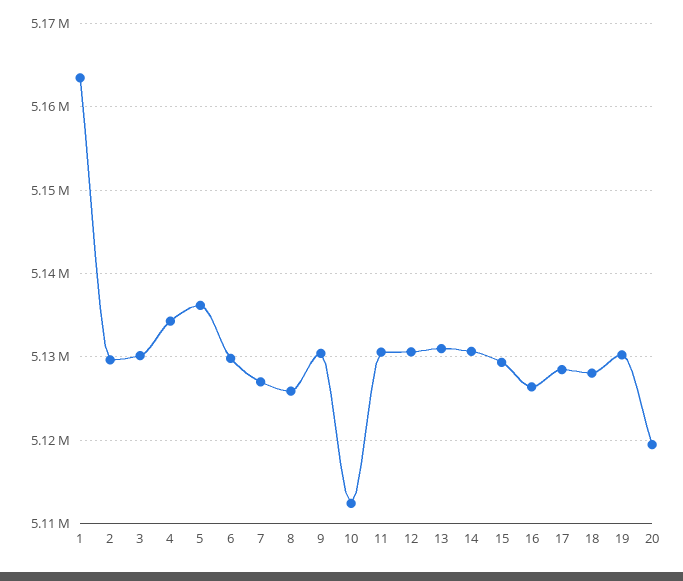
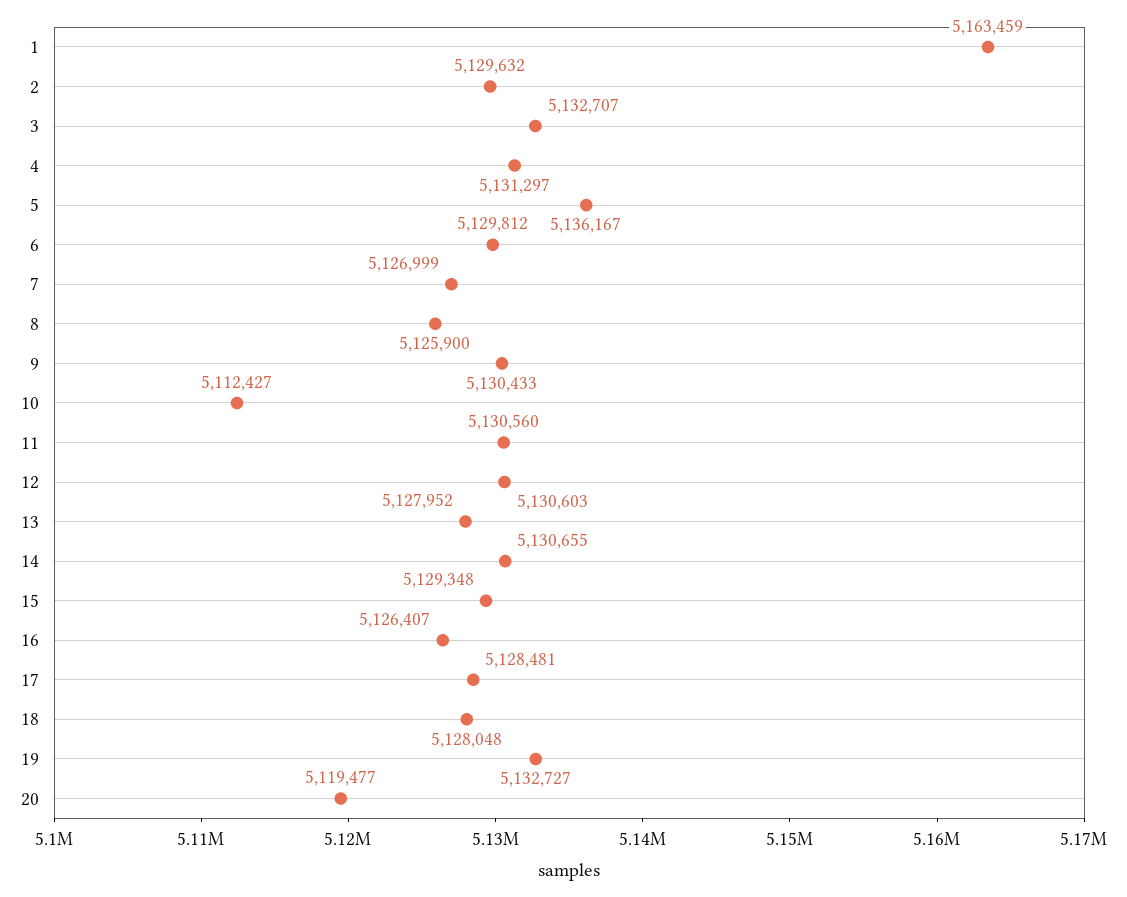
  {
    "1": 5163459,
    "2": 5129632,
-   "3": 5130000,
+   "3": 5132707,
-   "4": 5134000,
+   "4": 5131297,
    "5": 5136167,
    "6": 5129812,
    "7": 5126999,
    "8": 5125900,
    "9": 5130433,
    "10": 5112427,
    "11": 5130560,
    "12": 5130603,
-   "13": 5131000,
+   "13": 5127952,
    "14": 5130655,
    "15": 5129348,
    "16": 5126407,
    "17": 5128481,
    "18": 5128048,
-   "19": 5130000,
+   "19": 5132727,
    "20": 5119477
  }

